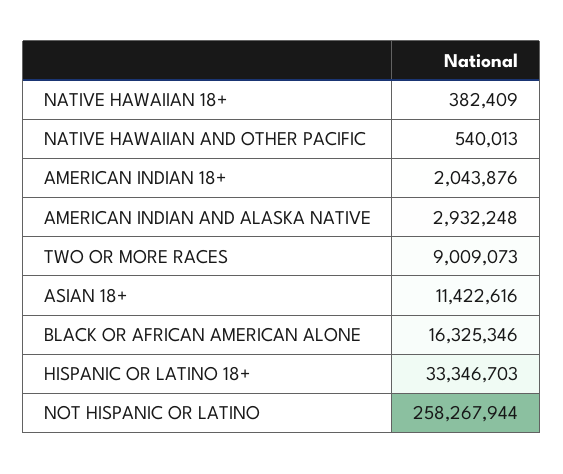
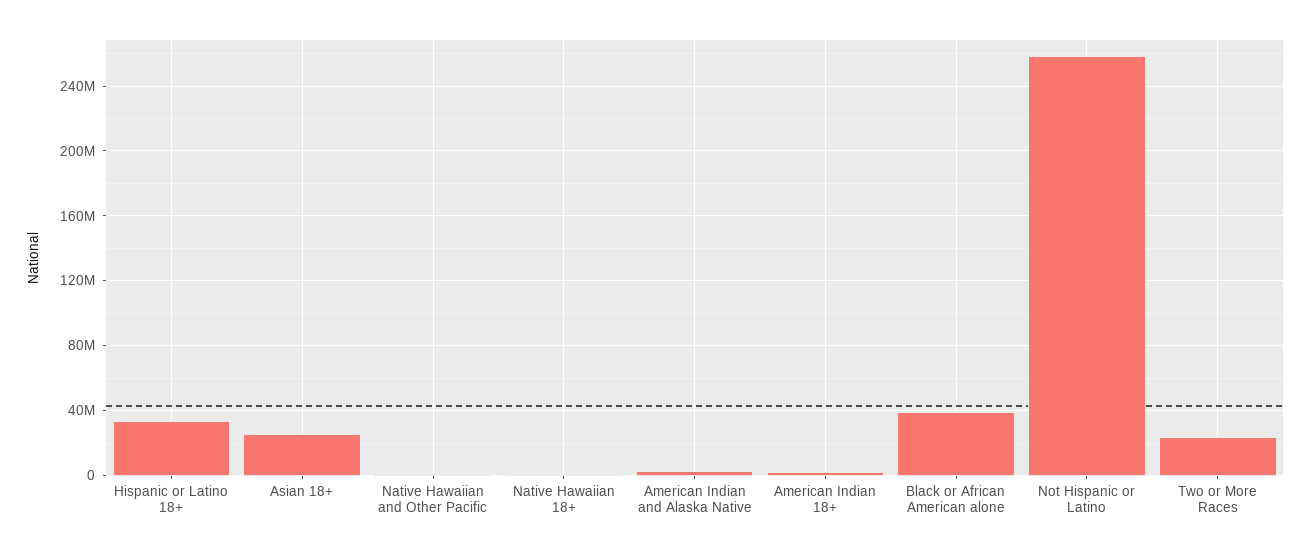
  {
    "NATIVE HAWAIIAN 18+": 382409,
    "NATIVE HAWAIIAN AND OTHER PACIFIC": 540013,
    "AMERICAN INDIAN 18+": 2043876,
    "AMERICAN INDIAN AND ALASKA NATIVE": 2932248,
-   "TWO OR MORE RACES": 9009073,
+   "TWO OR MORE RACES": 25000000,
-   "ASIAN 18+": 11422616,
+   "ASIAN 18+": 25000000,
-   "BLACK OR AFRICAN AMERICAN ALONE": 16325346,
+   "BLACK OR AFRICAN AMERICAN ALONE": 40000000,
    "HISPANIC OR LATINO 18+": 33346703,
    "NOT HISPANIC OR LATINO": 258267944
  }

